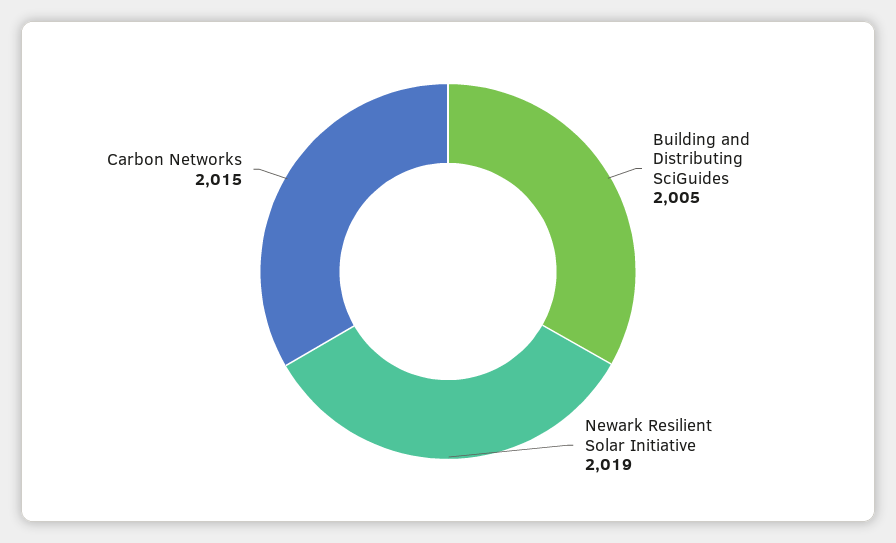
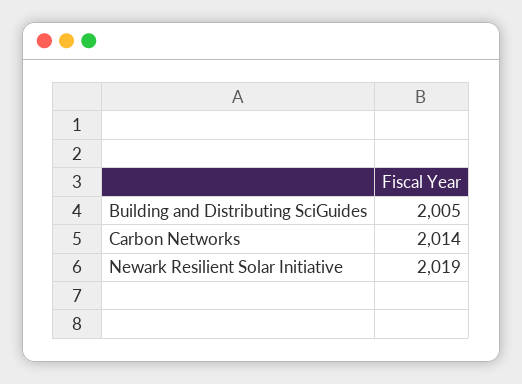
  {
    "Building and Distributing SciGuides": 2005,
    "Newark Resilient Solar Initiative": 2019,
-   "Carbon Networks": 2015
+   "Carbon Networks": 2014
  }

